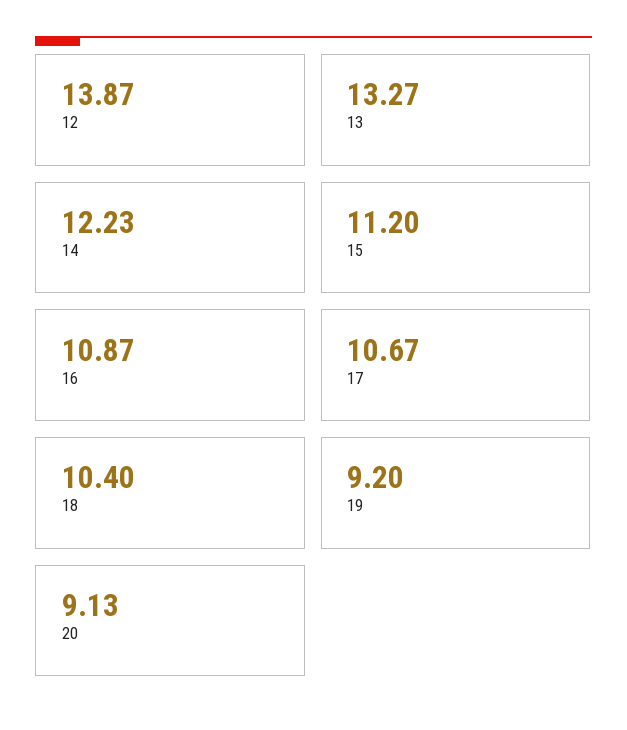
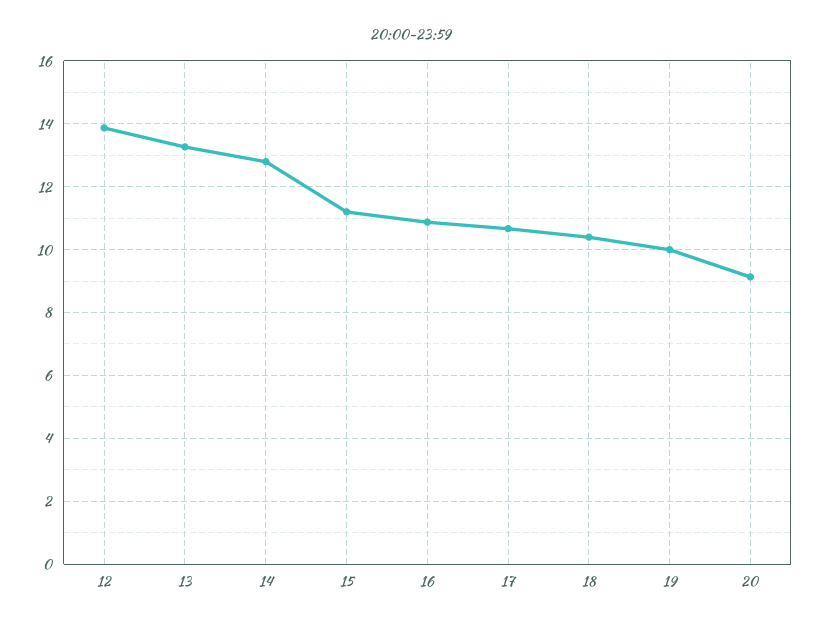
  {
    "12": 13.87,
    "13": 13.27,
-   "14": 12.23,
+   "14": 12.8,
    "15": 11.2,
    "16": 10.87,
    "17": 10.67,
    "18": 10.4,
-   "19": 9.2,
+   "19": 10,
    "20": 9.13
  }

